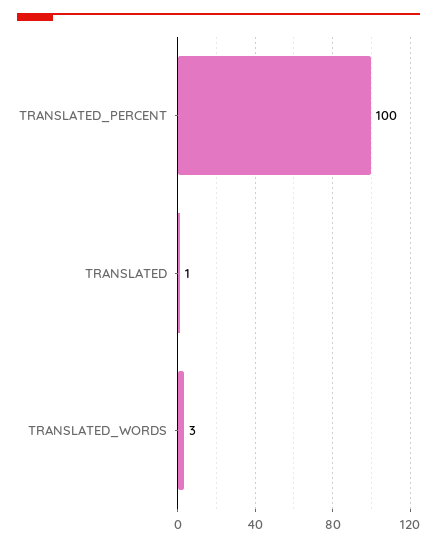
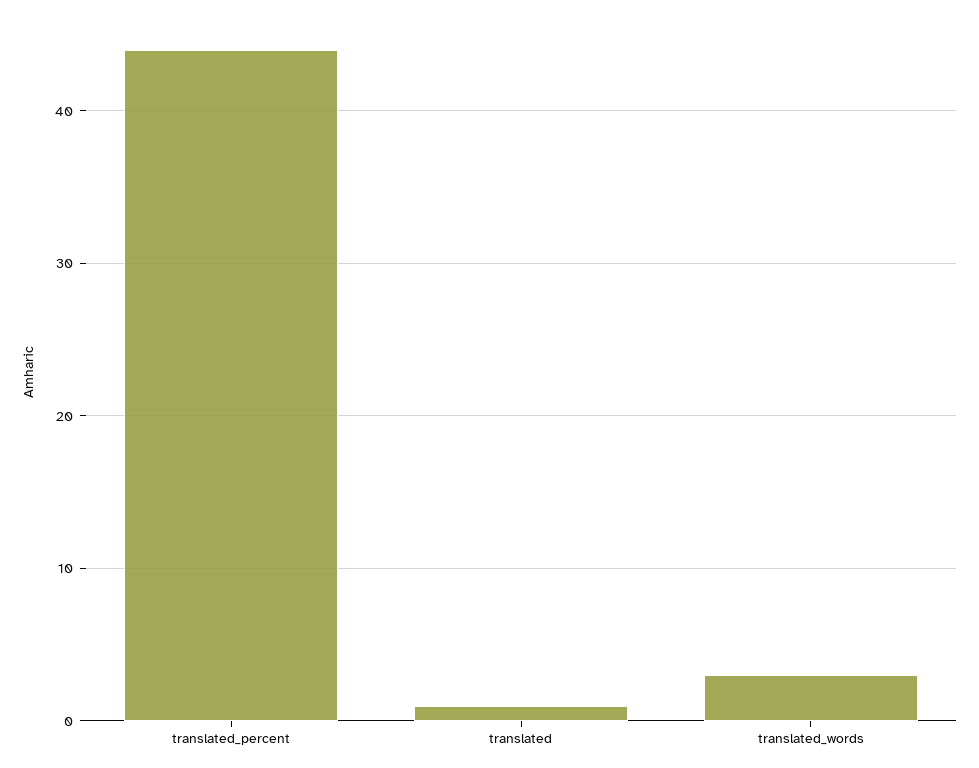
  {
-   "TRANSLATED_PERCENT": 100,
+   "TRANSLATED_PERCENT": 44,
    "TRANSLATED": 1,
    "TRANSLATED_WORDS": 3
  }

